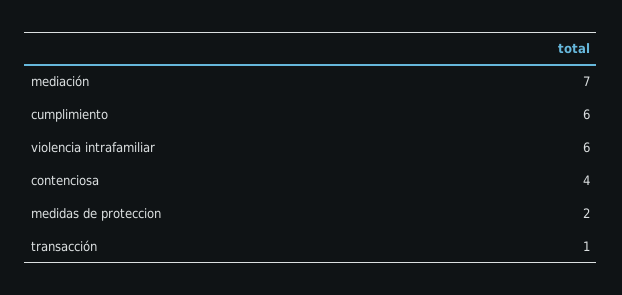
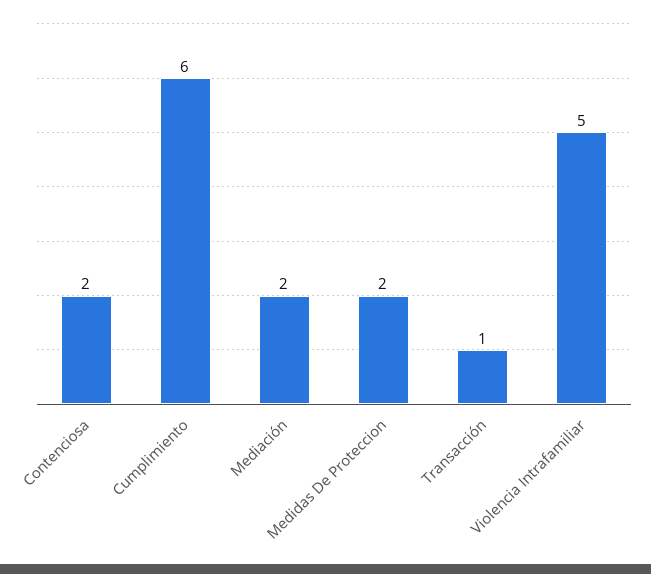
  {
-   "mediación": 7,
+   "mediación": 2,
    "cumplimiento": 6,
-   "violencia intrafamiliar": 6,
+   "violencia intrafamiliar": 5,
-   "contenciosa": 4,
+   "contenciosa": 2,
    "medidas de proteccion": 2,
    "transacción": 1
  }

